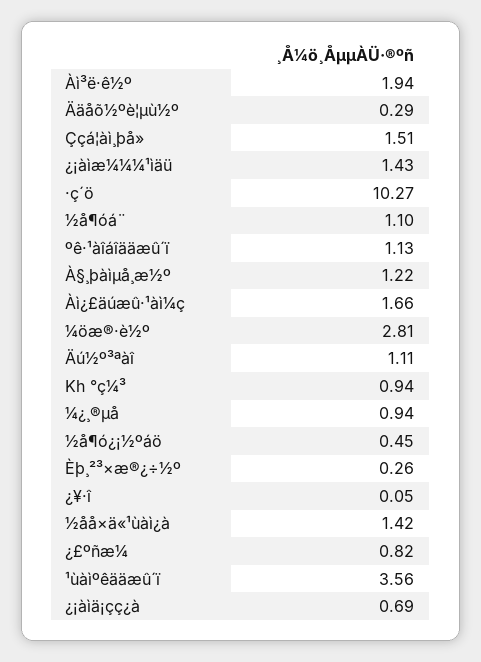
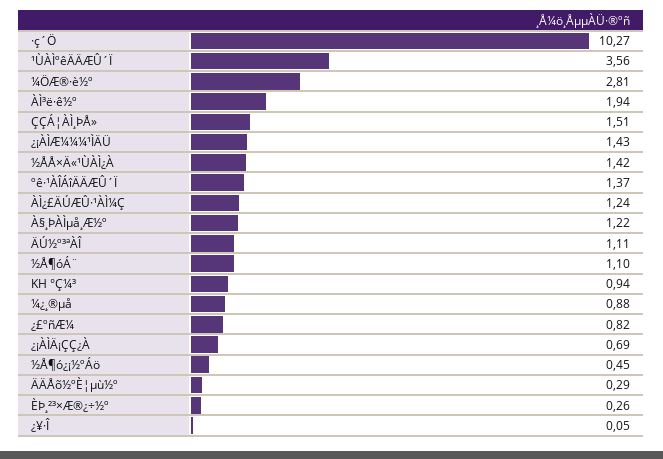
  {
    "Àì³ë·ê½º": 1.94,
    "Ääåõ½ºè¦µù½º": 0.29,
    "Ççá¦àì¸þå»": 1.51,
    "¿¡àìæ¼¼¼¹ìäü": 1.43,
    "·ç´ö": 10.27,
    "½å¶óá¨": 1.1,
-   "ºê·¹àîáîääæû´ï": 1.13,
+   "ºê·¹àîáîääæû´ï": 1.37,
    "À§¸þàìµå¸æ½º": 1.22,
-   "Àì¿£äúæû·¹àì¼ç": 1.66,
+   "Àì¿£äúæû·¹àì¼ç": 1.24,
    "¼öæ®·è½º": 2.81,
    "Äú½º³ªàî": 1.11,
    "Kh °ç¼³": 0.94,
-   "¼¿¸®µå": 0.94,
+   "¼¿¸®µå": 0.88,
    "½å¶ó¿¡½ºáö": 0.45,
    "Èþ¸²³×æ®¿÷½º": 0.26,
    "¿¥·î": 0.05,
    "½åå×ä«¹ùàì¿à": 1.42,
    "¿£ºñæ¼": 0.82,
    "¹ùàìºêääæû´ï": 3.56,
    "¿¡àìä¡çç¿à": 0.69
  }

